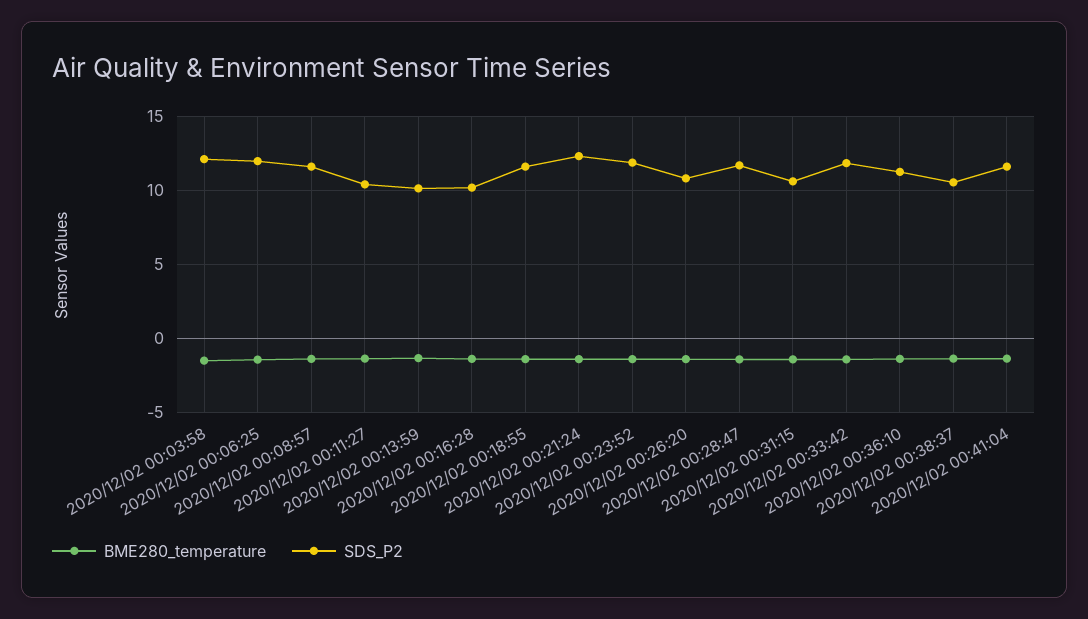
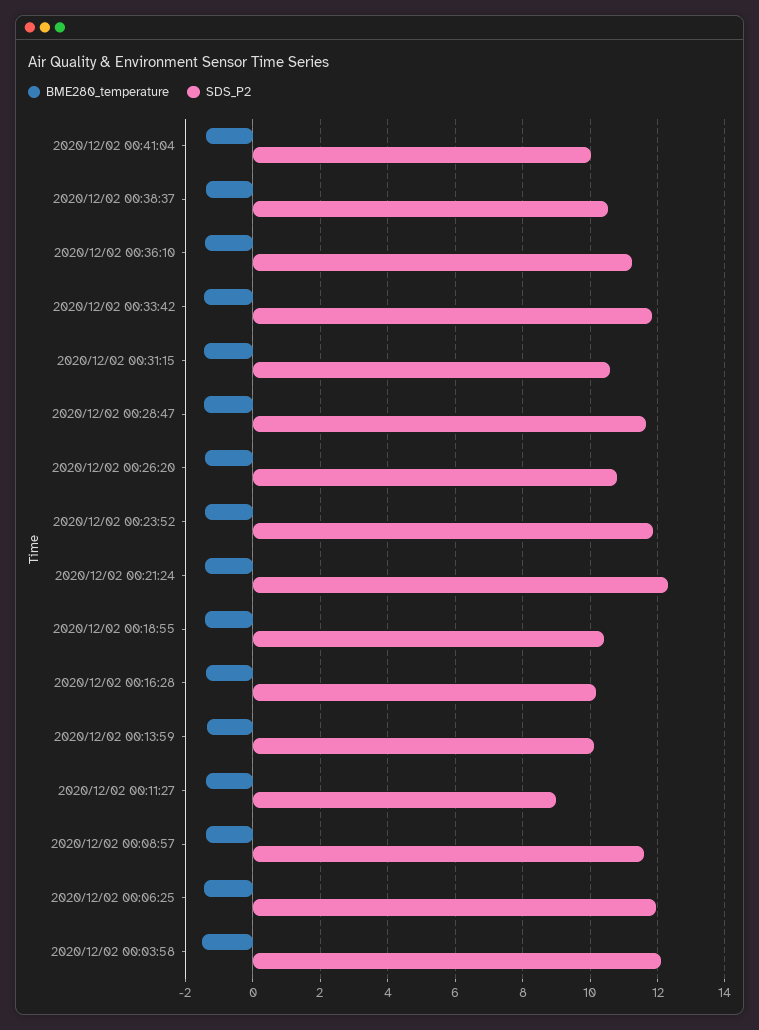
  {
    "BME280_temperature": {
      "2020/12/02 00:03:58": -1.6,
      "2020/12/02 00:06:25": -1.4,
      "2020/12/02 00:08:57": -1.4,
      "2020/12/02 00:11:27": -1.4,
      "2020/12/02 00:13:59": -1.4,
      "2020/12/02 00:16:28": -1.4,
      "2020/12/02 00:18:55": -1.4,
      "2020/12/02 00:21:24": -1.4,
      "2020/12/02 00:23:52": -1.4,
      "2020/12/02 00:26:20": -1.4,
      "2020/12/02 00:28:47": -1.4,
      "2020/12/02 00:31:15": -1.4,
      "2020/12/02 00:33:42": -1.4,
      "2020/12/02 00:36:10": -1.4,
      "2020/12/02 00:38:37": -1.4,
      "2020/12/02 00:41:04": -1.4
    },
    "SDS_P2": {
      "2020/12/02 00:03:58": 12.2,
      "2020/12/02 00:06:25": 12,
      "2020/12/02 00:08:57": 11.6,
-     "2020/12/02 00:11:27": 10.5,
+     "2020/12/02 00:11:27": 9,
      "2020/12/02 00:13:59": 10.2,
      "2020/12/02 00:16:28": 10.2,
-     "2020/12/02 00:18:55": 11.5,
+     "2020/12/02 00:18:55": 10.4,
      "2020/12/02 00:21:24": 12.4,
      "2020/12/02 00:23:52": 11.8,
      "2020/12/02 00:26:20": 10.8,
      "2020/12/02 00:28:47": 11.6,
      "2020/12/02 00:31:15": 10.6,
      "2020/12/02 00:33:42": 11.8,
      "2020/12/02 00:36:10": 11.2,
      "2020/12/02 00:38:37": 10.6,
-     "2020/12/02 00:41:04": 11.5
+     "2020/12/02 00:41:04": 10
    }
  }

